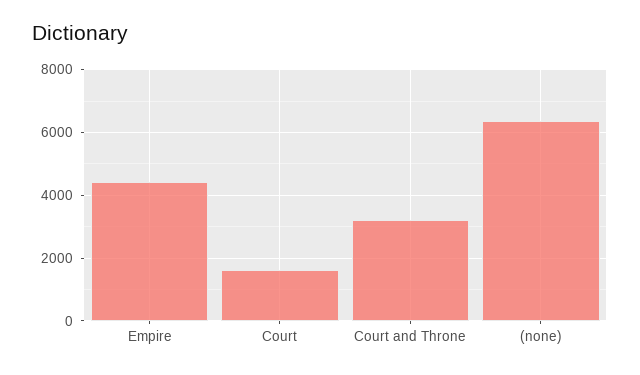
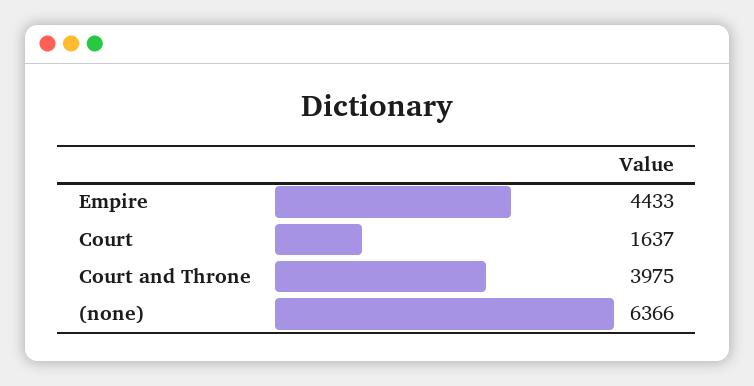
  {
    "Empire": 4433,
    "Court": 1637,
-   "Court and Throne": 3200,
+   "Court and Throne": 3975,
    "(none)": 6366
  }

